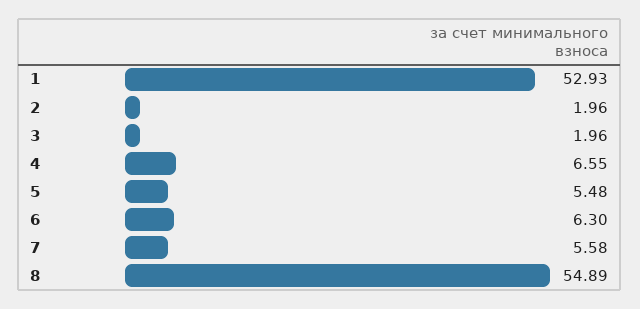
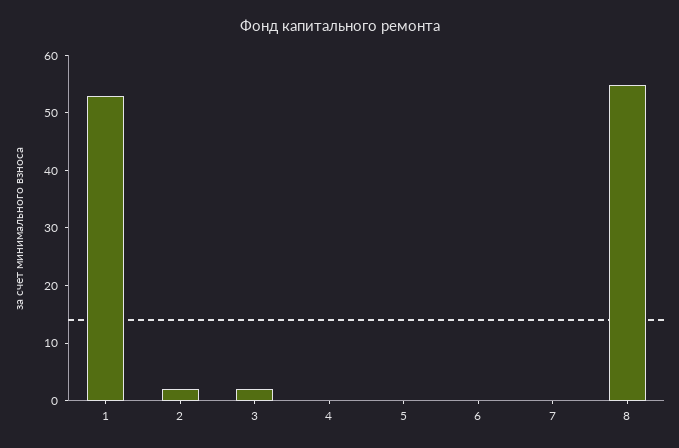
  {
    "1": 52.93,
    "2": 1.96,
    "3": 1.96,
-   "4": 6.55,
+   "4": 0,
-   "5": 5.48,
+   "5": 0,
-   "6": 6.3,
+   "6": 0,
-   "7": 5.58,
+   "7": 0,
    "8": 54.89
  }

